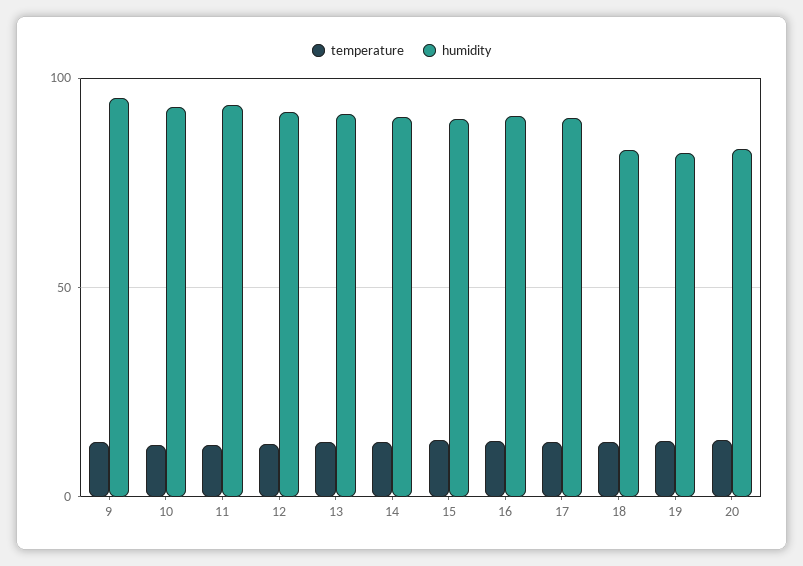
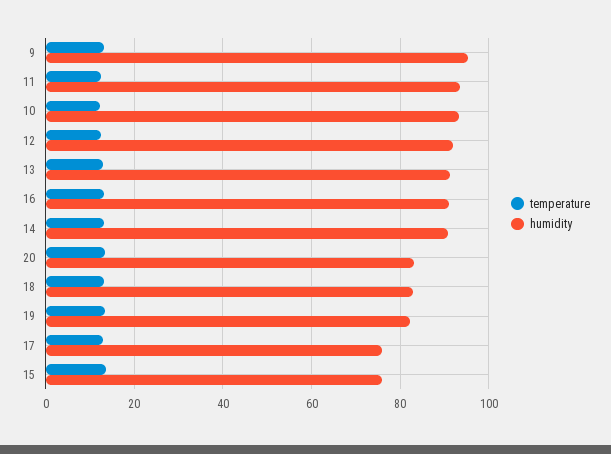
  {
    "temperature": {
      "9": 14,
      "10": 12,
      "11": 12,
      "12": 12,
      "13": 14,
      "14": 14,
      "15": 14,
      "16": 14,
      "17": 14,
      "18": 14,
      "19": 14,
      "20": 14
    },
    "humidity": {
      "9": 96,
      "10": 94,
      "11": 94,
      "12": 92,
      "13": 92,
      "14": 90,
-     "15": 90,
+     "15": 76,
      "16": 92,
-     "17": 90,
+     "17": 76,
      "18": 82,
      "19": 82,
      "20": 84
    }
  }

